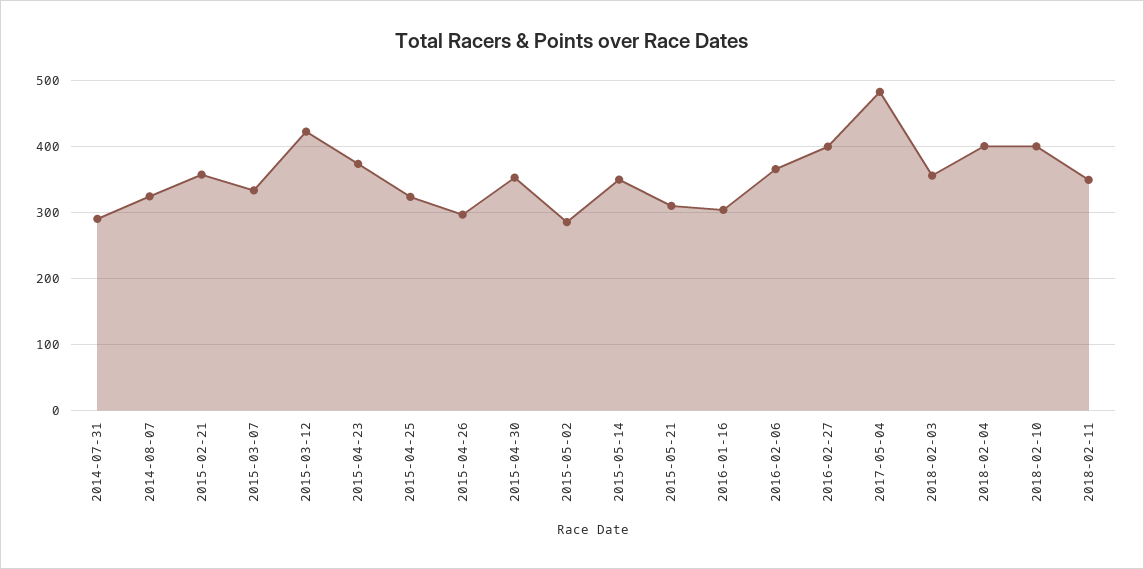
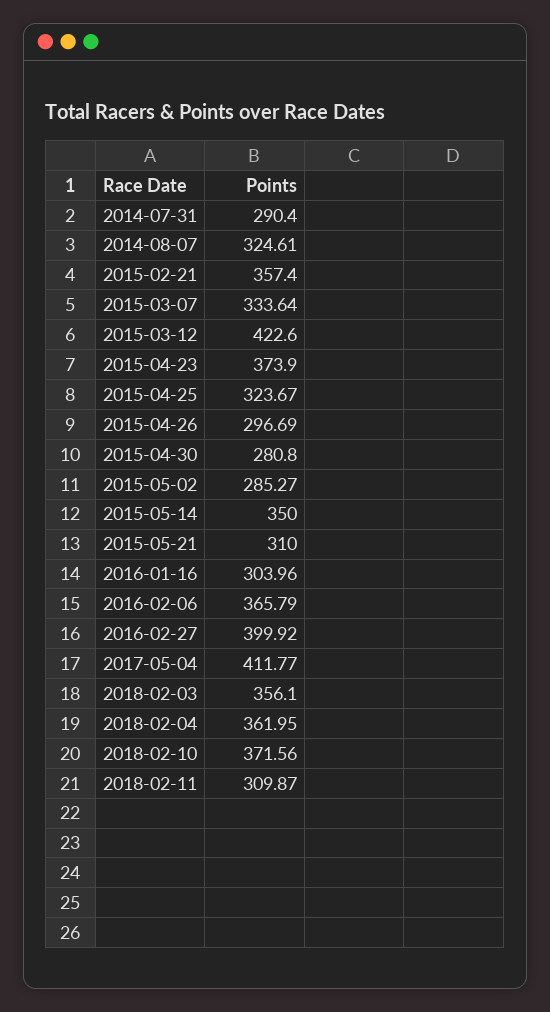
  {
    "2014-07-31": 290.4,
    "2014-08-07": 324.61,
    "2015-02-21": 357.4,
    "2015-03-07": 333.64,
    "2015-03-12": 422.6,
    "2015-04-23": 373.9,
    "2015-04-25": 323.67,
    "2015-04-26": 296.69,
-   "2015-04-30": 350,
+   "2015-04-30": 280.8,
    "2015-05-02": 285.27,
    "2015-05-14": 350,
    "2015-05-21": 310,
    "2016-01-16": 303.96,
    "2016-02-06": 365.79,
    "2016-02-27": 399.92,
-   "2017-05-04": 480,
+   "2017-05-04": 411.77,
    "2018-02-03": 356.1,
-   "2018-02-04": 400,
+   "2018-02-04": 361.95,
-   "2018-02-10": 400,
+   "2018-02-10": 371.56,
-   "2018-02-11": 350
+   "2018-02-11": 309.87
  }

